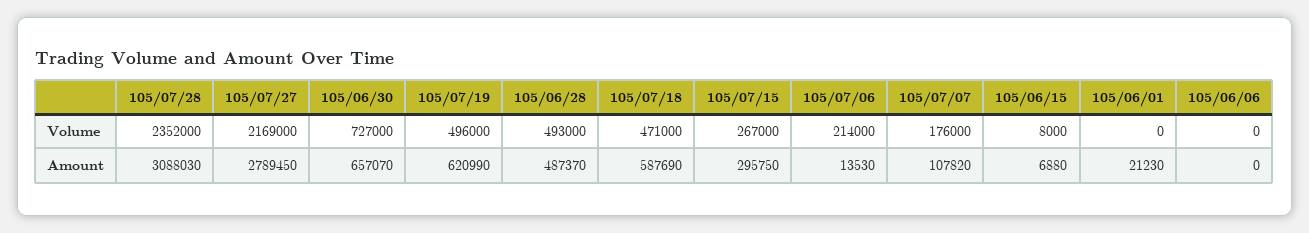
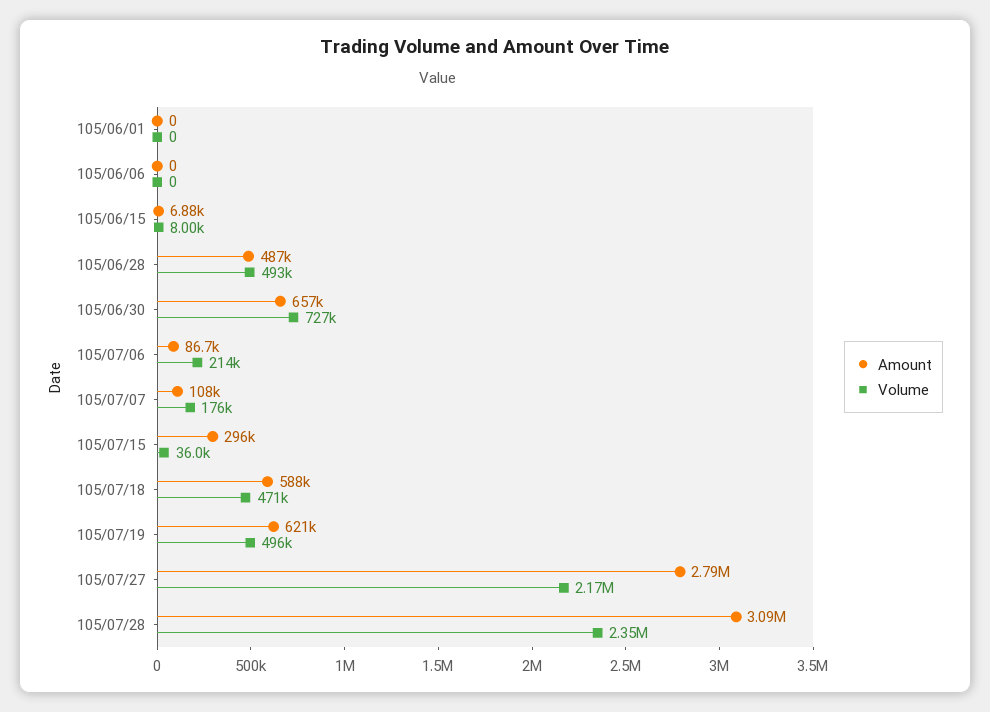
  {
    "Volume": {
      "105/07/28": 2352000,
      "105/07/27": 2169000,
      "105/06/30": 727000,
      "105/07/19": 496000,
      "105/06/28": 493000,
      "105/07/18": 471000,
-     "105/07/15": 267000,
+     "105/07/15": 36000,
      "105/07/06": 214000,
      "105/07/07": 176000,
      "105/06/15": 8000,
      "105/06/01": 0,
      "105/06/06": 0
    },
    "Amount": {
      "105/07/28": 3088030,
      "105/07/27": 2789450,
      "105/06/30": 657070,
      "105/07/19": 620990,
      "105/06/28": 487370,
      "105/07/18": 587690,
      "105/07/15": 295750,
-     "105/07/06": 13530,
+     "105/07/06": 86700,
      "105/07/07": 107820,
      "105/06/15": 6880,
-     "105/06/01": 21230,
+     "105/06/01": 0,
      "105/06/06": 0
    }
  }

